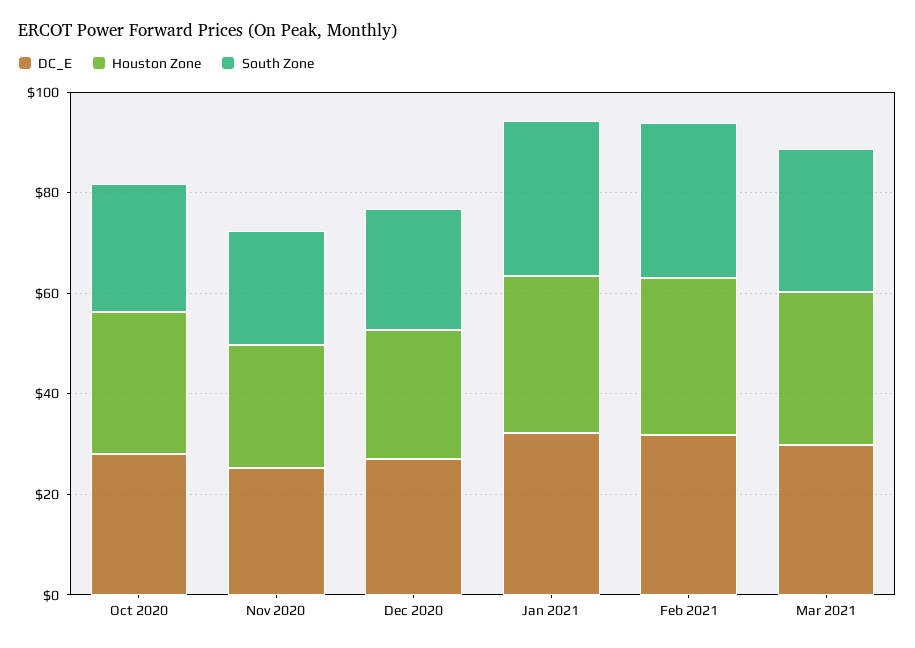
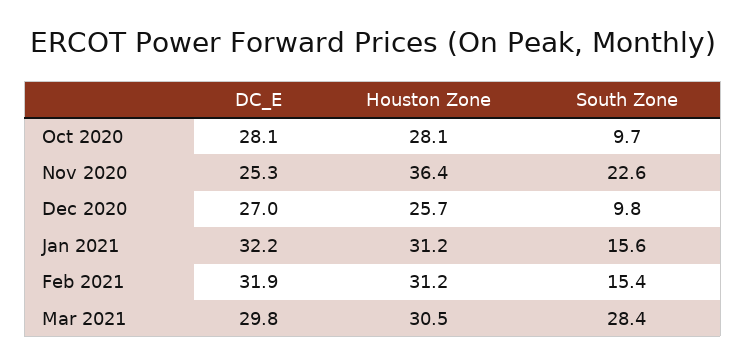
  {
    "DC_E": {
      "Oct 2020": 28.1,
      "Nov 2020": 25.3,
      "Dec 2020": 27,
      "Jan 2021": 32.2,
      "Feb 2021": 31.9,
      "Mar 2021": 29.8
    },
    "Houston Zone": {
      "Oct 2020": 28.1,
-     "Nov 2020": 25,
+     "Nov 2020": 36.4,
      "Dec 2020": 25.7,
      "Jan 2021": 31.2,
      "Feb 2021": 31.2,
      "Mar 2021": 30.5
    },
    "South Zone": {
-     "Oct 2020": 25,
+     "Oct 2020": 9.7,
      "Nov 2020": 22.6,
-     "Dec 2020": 25,
+     "Dec 2020": 9.8,
-     "Jan 2021": 30,
+     "Jan 2021": 15.6,
-     "Feb 2021": 30,
+     "Feb 2021": 15.4,
      "Mar 2021": 28.4
    }
  }

